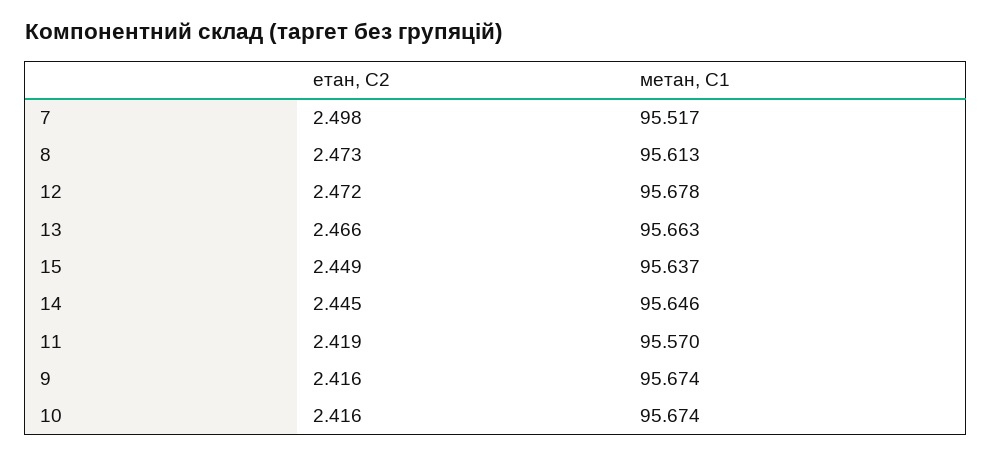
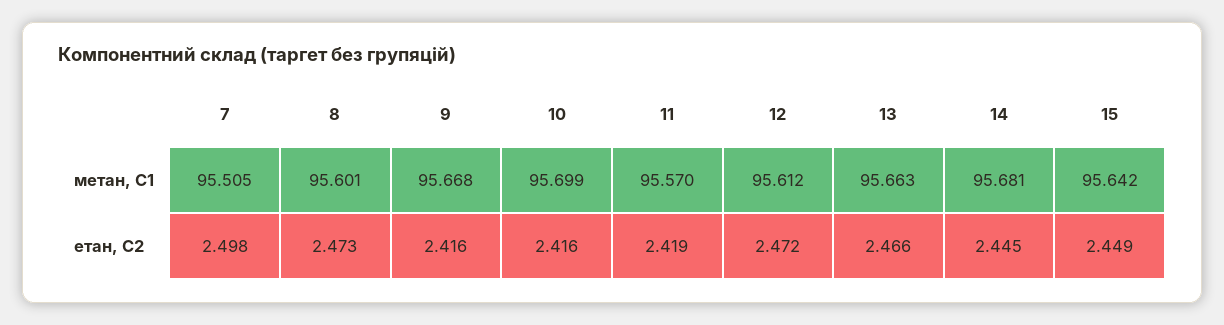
  {
    "етан, С2": {
      "7": 2.498,
      "8": 2.473,
      "12": 2.472,
      "13": 2.466,
      "15": 2.449,
      "14": 2.445,
      "11": 2.419,
      "9": 2.416,
      "10": 2.416
    },
    "метан, С1": {
-     "7": 95.517,
+     "7": 95.505,
-     "8": 95.613,
+     "8": 95.601,
-     "12": 95.678,
+     "12": 95.612,
      "13": 95.663,
-     "15": 95.637,
+     "15": 95.642,
-     "14": 95.646,
+     "14": 95.681,
      "11": 95.57,
-     "9": 95.674,
+     "9": 95.668,
-     "10": 95.674
+     "10": 95.699
    }
  }

